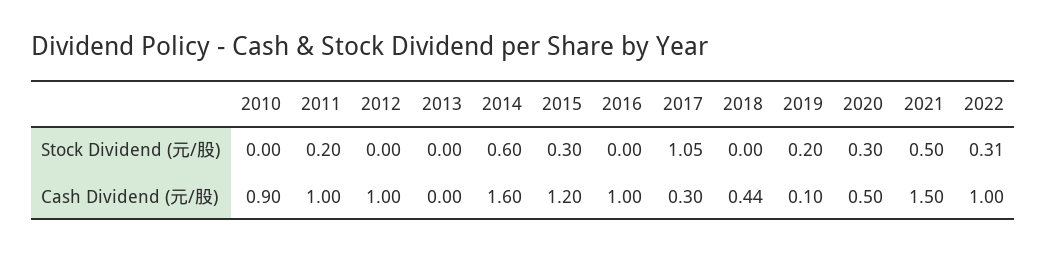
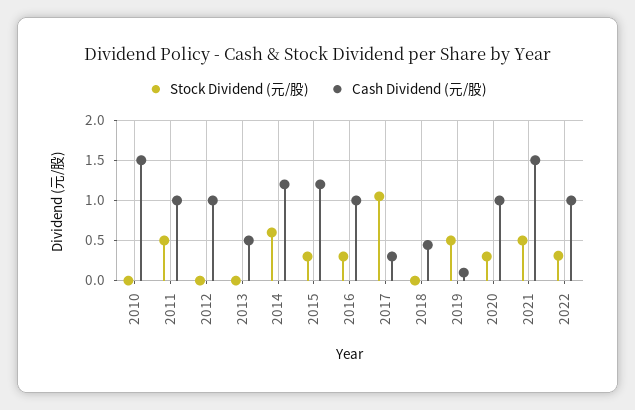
  {
    "Stock Dividend (元/股)": {
      "2010": 0,
-     "2011": 0.2,
+     "2011": 0.5,
      "2012": 0,
      "2013": 0,
      "2014": 0.6,
      "2015": 0.3,
-     "2016": 0,
+     "2016": 0.3,
      "2017": 1.05,
      "2018": 0,
-     "2019": 0.2,
+     "2019": 0.5,
      "2020": 0.3,
      "2021": 0.5,
      "2022": 0.31
    },
    "Cash Dividend (元/股)": {
-     "2010": 0.9,
+     "2010": 1.5,
      "2011": 1,
      "2012": 1,
-     "2013": 0,
+     "2013": 0.5,
-     "2014": 1.6,
+     "2014": 1.2,
      "2015": 1.2,
      "2016": 1,
      "2017": 0.3,
      "2018": 0.44,
      "2019": 0.1,
-     "2020": 0.5,
+     "2020": 1,
      "2021": 1.5,
      "2022": 1
    }
  }

